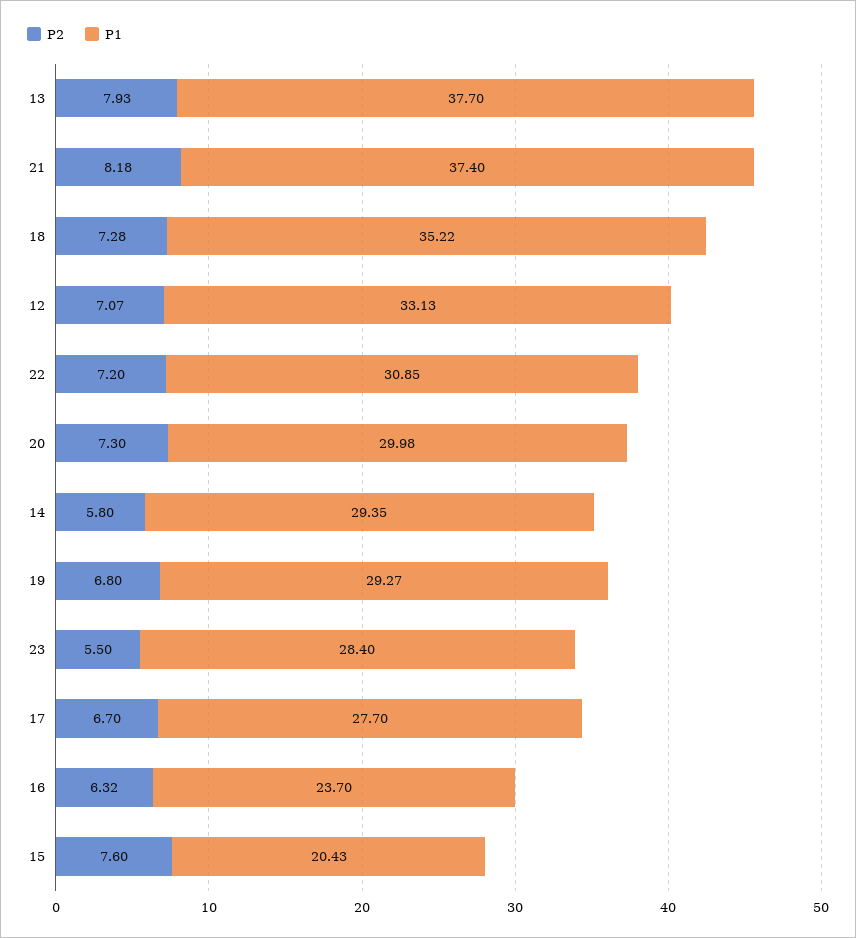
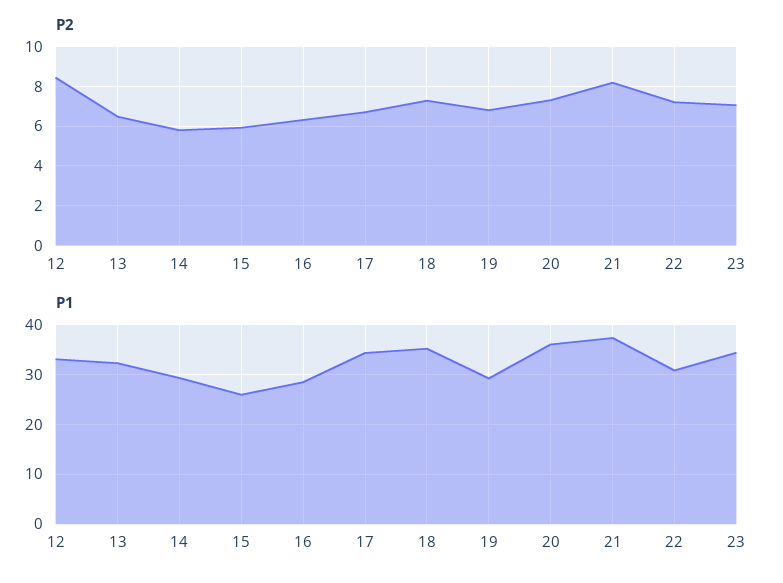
  {
    "P2": {
-     "13": 7.93,
+     "13": 6.5,
      "21": 8.18,
      "18": 7.28,
-     "12": 7.07,
+     "12": 8.5,
      "22": 7.2,
      "20": 7.3,
      "14": 5.8,
      "19": 6.8,
-     "23": 5.5,
+     "23": 7,
      "17": 6.7,
      "16": 6.32,
-     "15": 7.6
+     "15": 6
    },
    "P1": {
-     "13": 37.7,
+     "13": 32,
      "21": 37.4,
      "18": 35.22,
      "12": 33.13,
      "22": 30.85,
-     "20": 29.98,
+     "20": 36,
      "14": 29.35,
      "19": 29.27,
-     "23": 28.4,
+     "23": 34,
-     "17": 27.7,
+     "17": 34,
-     "16": 23.7,
+     "16": 28,
-     "15": 20.43
+     "15": 26
    }
  }

